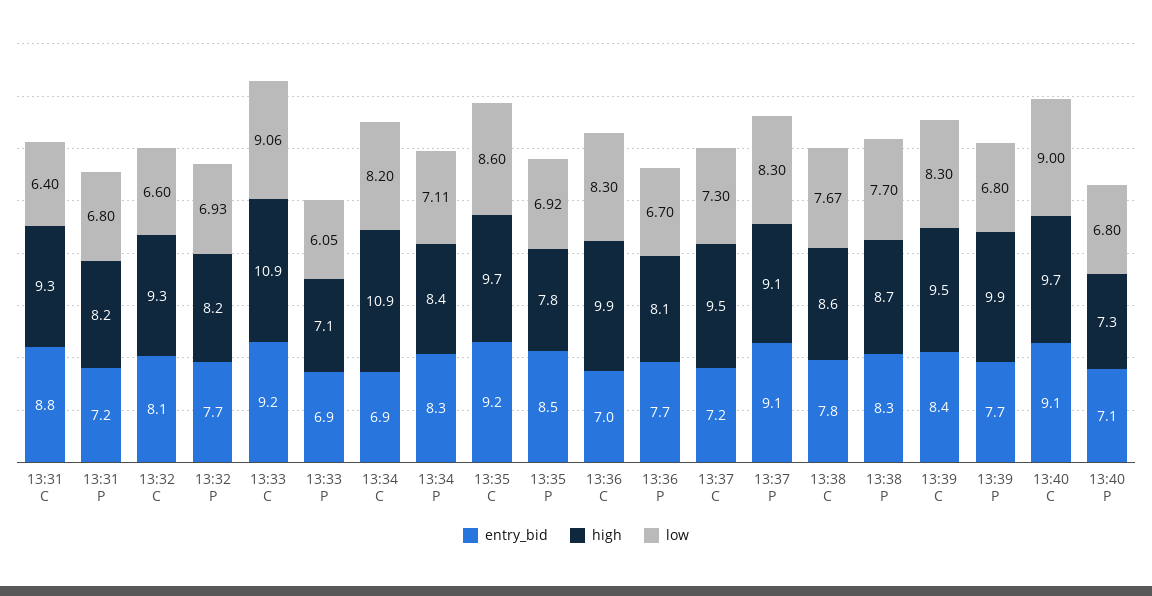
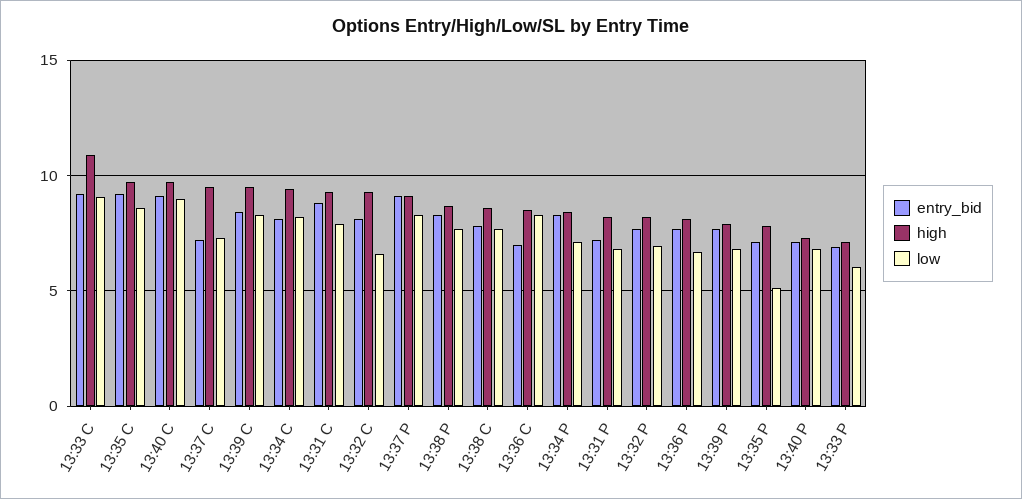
  {
    "entry_bid": {
      "13:31 C": 8.8,
      "13:31 P": 7.2,
      "13:32 C": 8.1,
      "13:32 P": 7.7,
      "13:33 C": 9.2,
      "13:33 P": 6.9,
-     "13:34 C": 6.9,
+     "13:34 C": 8,
      "13:34 P": 8.3,
      "13:35 C": 9.2,
-     "13:35 P": 8.5,
+     "13:35 P": 7,
      "13:36 C": 7,
      "13:36 P": 7.7,
      "13:37 C": 7.2,
      "13:37 P": 9.1,
      "13:38 C": 7.8,
      "13:38 P": 8.3,
      "13:39 C": 8.4,
      "13:39 P": 7.7,
      "13:40 C": 9.1,
      "13:40 P": 7.1
    },
    "high": {
      "13:31 C": 9.3,
      "13:31 P": 8.2,
      "13:32 C": 9.3,
      "13:32 P": 8.2,
      "13:33 C": 10.9,
      "13:33 P": 7.1,
-     "13:34 C": 10.9,
+     "13:34 C": 9.5,
      "13:34 P": 8.4,
      "13:35 C": 9.7,
      "13:35 P": 7.8,
-     "13:36 C": 9.9,
+     "13:36 C": 8.5,
      "13:36 P": 8.1,
      "13:37 C": 9.5,
      "13:37 P": 9.1,
      "13:38 C": 8.6,
      "13:38 P": 8.7,
      "13:39 C": 9.5,
-     "13:39 P": 9.9,
+     "13:39 P": 8,
      "13:40 C": 9.7,
      "13:40 P": 7.3
    },
    "low": {
-     "13:31 C": 6.4,
+     "13:31 C": 8,
      "13:31 P": 6.8,
      "13:32 C": 6.6,
      "13:32 P": 6.93,
      "13:33 C": 9.06,
      "13:33 P": 6.05,
      "13:34 C": 8.2,
      "13:34 P": 7.11,
      "13:35 C": 8.6,
-     "13:35 P": 6.92,
+     "13:35 P": 5,
      "13:36 C": 8.3,
      "13:36 P": 6.7,
      "13:37 C": 7.3,
      "13:37 P": 8.3,
      "13:38 C": 7.67,
      "13:38 P": 7.7,
      "13:39 C": 8.3,
      "13:39 P": 6.8,
      "13:40 C": 9,
      "13:40 P": 6.8
    }
  }

